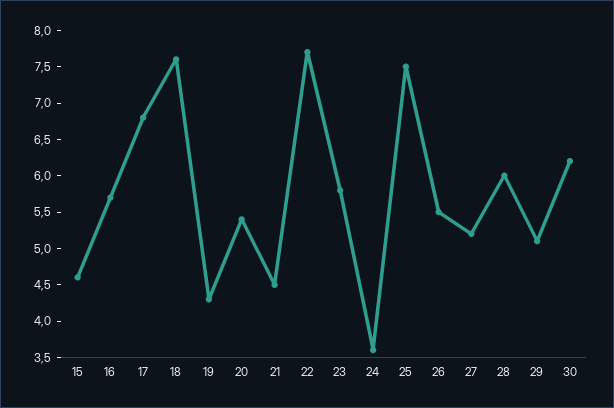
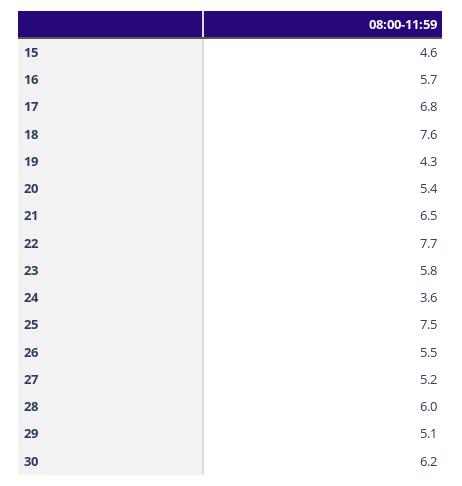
  {
    "15": 4.6,
    "16": 5.7,
    "17": 6.8,
    "18": 7.6,
    "19": 4.3,
    "20": 5.4,
-   "21": 4.5,
+   "21": 6.5,
    "22": 7.7,
    "23": 5.8,
    "24": 3.6,
    "25": 7.5,
    "26": 5.5,
    "27": 5.2,
    "28": 6,
    "29": 5.1,
    "30": 6.2
  }

